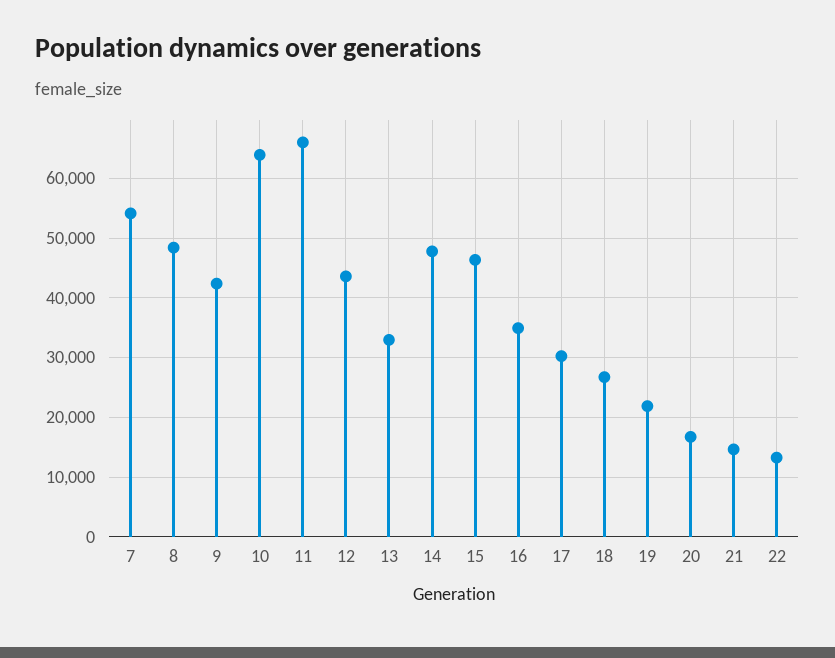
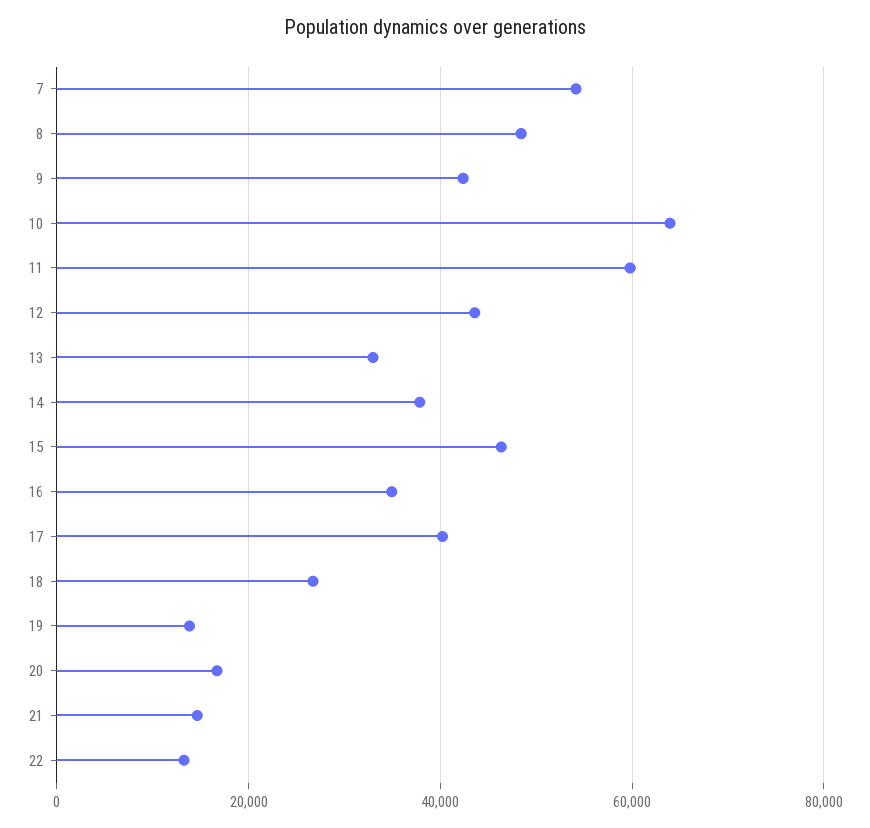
  {
    "7": 54000,
    "8": 48000,
    "9": 42000,
    "10": 64000,
-   "11": 66000,
+   "11": 60000,
    "12": 44000,
    "13": 32000,
-   "14": 48000,
+   "14": 38000,
    "15": 46000,
    "16": 34000,
-   "17": 30000,
+   "17": 40000,
    "18": 26000,
-   "19": 22000,
+   "19": 14000,
    "20": 16000,
    "21": 14000,
    "22": 14000
  }

